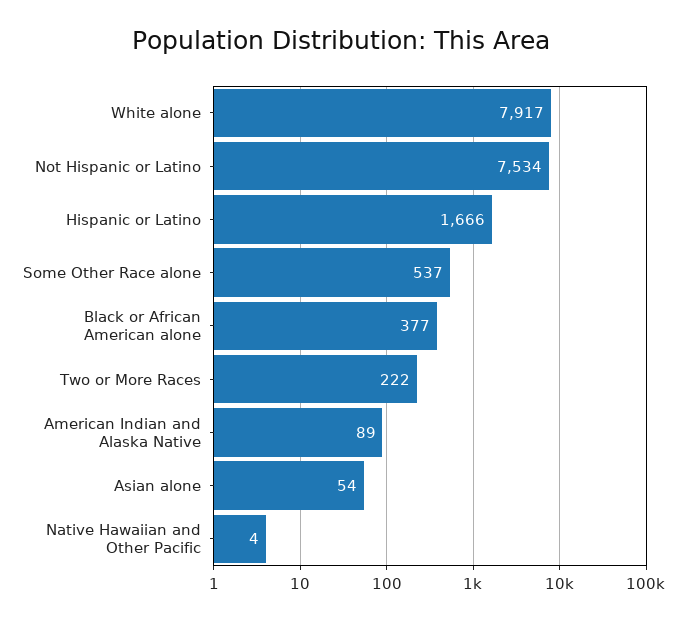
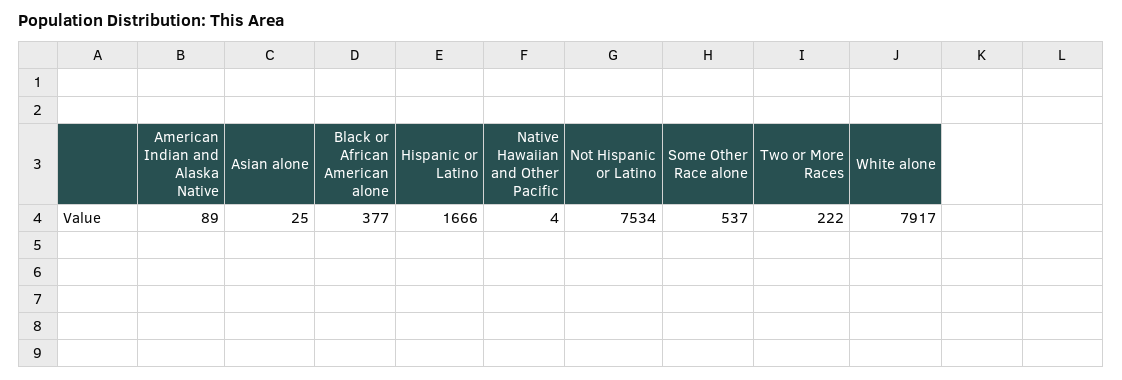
  {
    "White alone": 7917,
    "Not Hispanic or Latino": 7534,
    "Hispanic or Latino": 1666,
    "Some Other Race alone": 537,
    "Black or African American alone": 377,
    "Two or More Races": 222,
    "American Indian and Alaska Native": 89,
-   "Asian alone": 54,
+   "Asian alone": 25,
    "Native Hawaiian and Other Pacific": 4
  }

